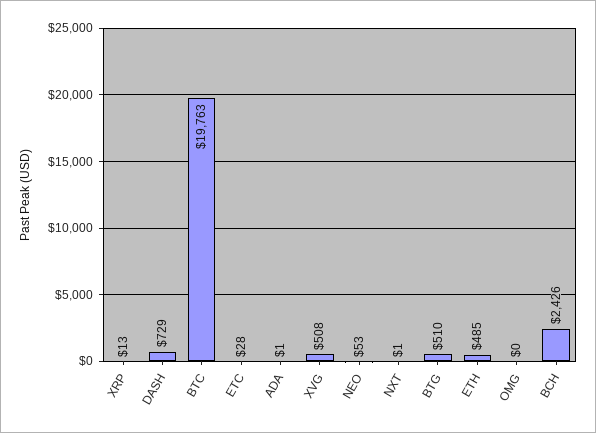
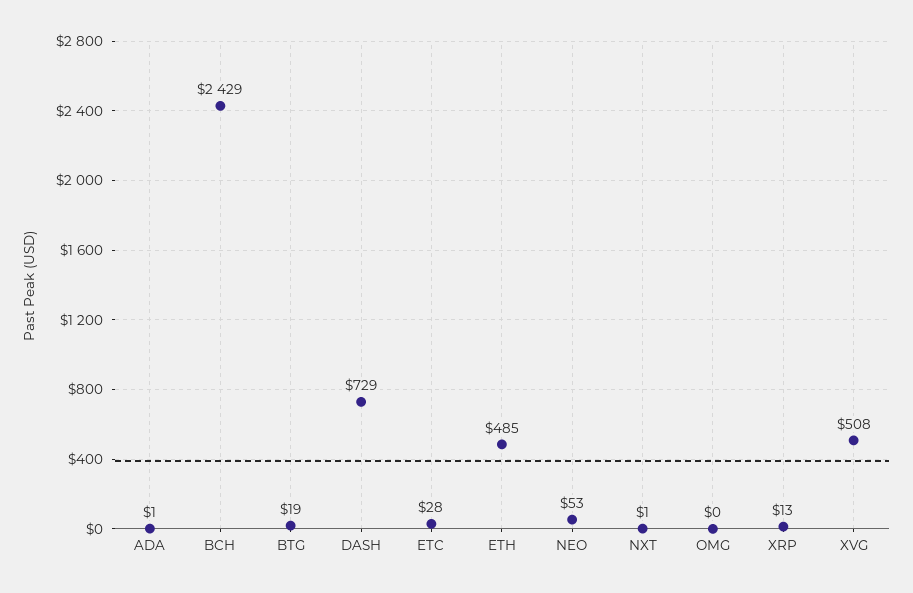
  {
    "XRP": 13,
    "DASH": 729,
-   "BTC": 19763,
    "ETC": 28,
    "ADA": 1,
    "XVG": 508,
    "NEO": 53,
    "NXT": 1,
-   "BTG": 510,
+   "BTG": 19,
    "ETH": 485,
    "OMG": 0,
-   "BCH": 2426
+   "BCH": 2429
  }

